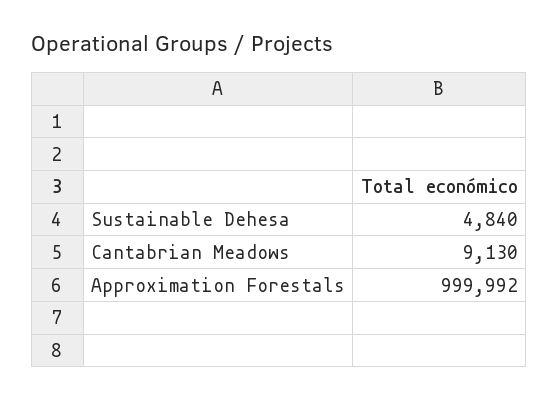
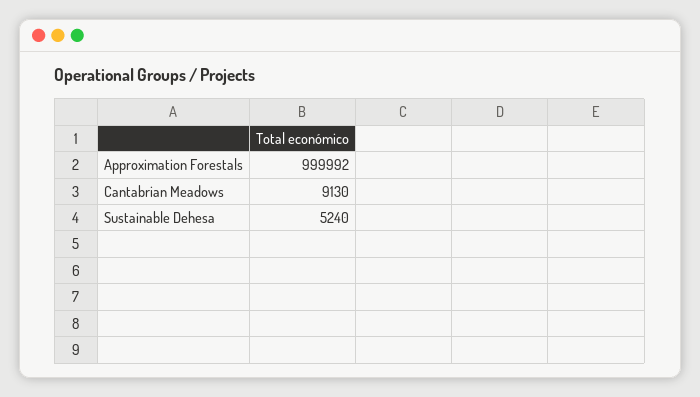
  {
-   "Sustainable Dehesa": 4840,
+   "Sustainable Dehesa": 5240,
    "Cantabrian Meadows": 9130,
    "Approximation Forestals": 999992
  }

